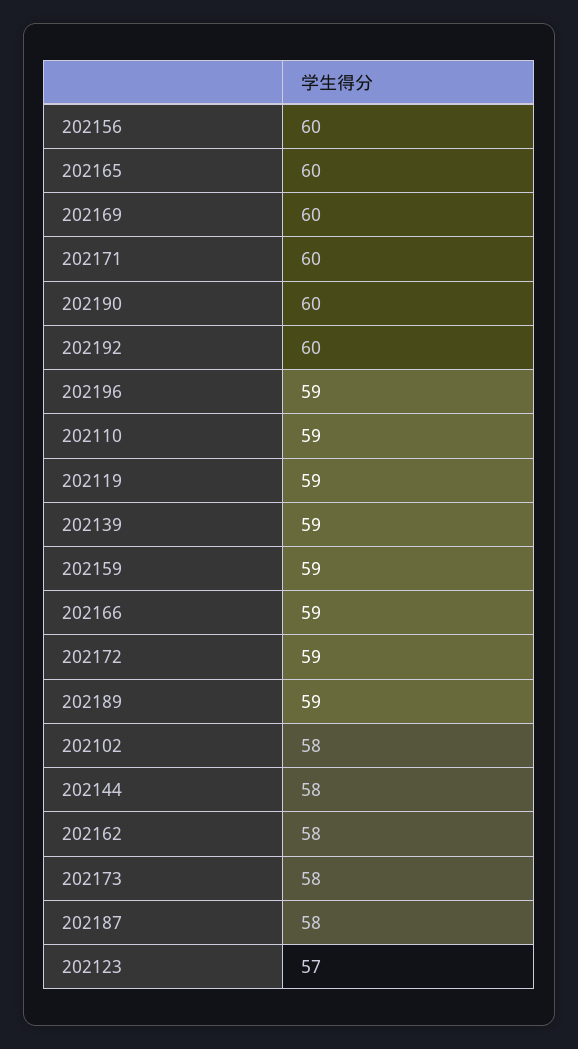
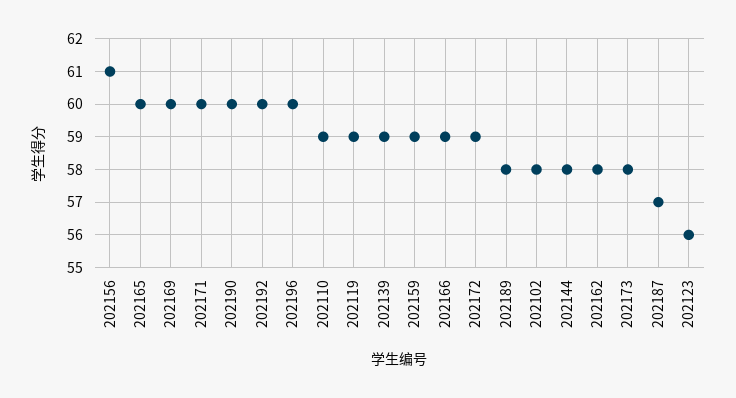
  {
-   "202156": 60,
+   "202156": 61,
    "202165": 60,
    "202169": 60,
    "202171": 60,
    "202190": 60,
    "202192": 60,
-   "202196": 59,
+   "202196": 60,
    "202110": 59,
    "202119": 59,
    "202139": 59,
    "202159": 59,
    "202166": 59,
    "202172": 59,
-   "202189": 59,
+   "202189": 58,
    "202102": 58,
    "202144": 58,
    "202162": 58,
    "202173": 58,
-   "202187": 58,
+   "202187": 57,
-   "202123": 57
+   "202123": 56
  }

